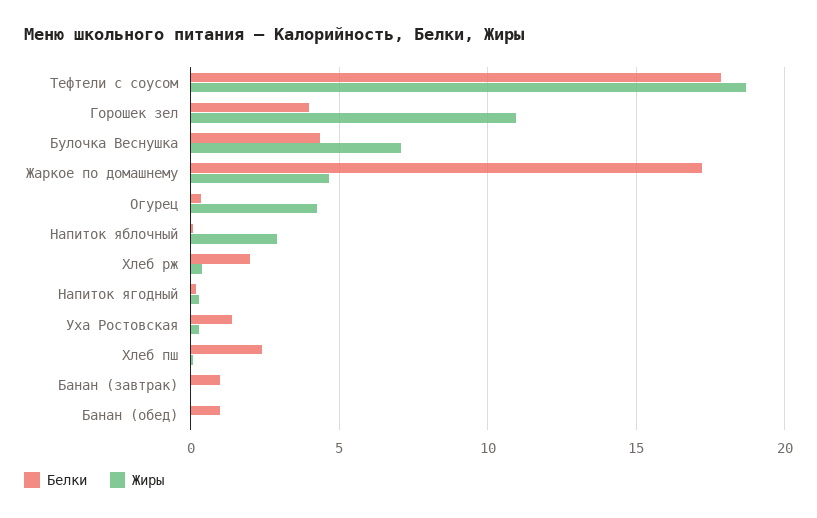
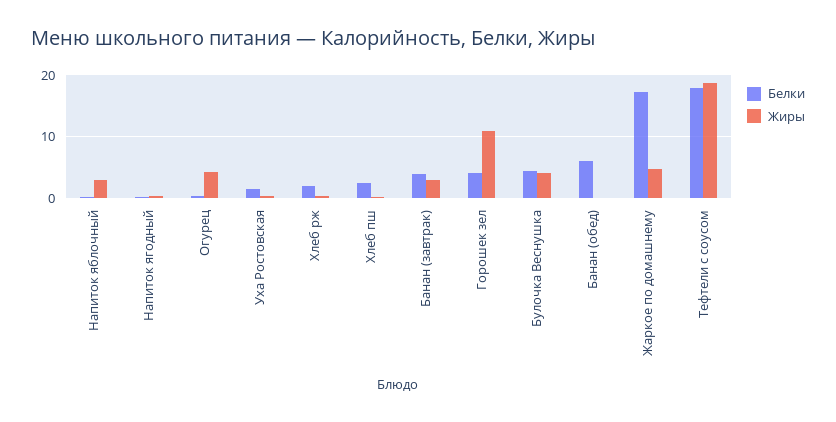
  {
    "Белки": {
      "Тефтели с соусом": 18,
      "Горошек зел": 4,
      "Булочка Веснушка": 4.5,
      "Жаркое по домашнему": 17,
      "Огурец": 0.5,
      "Напиток яблочный": 0,
      "Хлеб рж": 2,
      "Напиток ягодный": 0,
      "Уха Ростовская": 1.5,
      "Хлеб пш": 2.5,
-     "Банан (завтрак)": 1,
+     "Банан (завтрак)": 4,
-     "Банан (обед)": 1
+     "Банан (обед)": 6
    },
    "Жиры": {
      "Тефтели с соусом": 18.5,
      "Горошек зел": 11,
-     "Булочка Веснушка": 7,
+     "Булочка Веснушка": 4,
      "Жаркое по домашнему": 4.5,
      "Огурец": 4.5,
      "Напиток яблочный": 3,
      "Хлеб рж": 0.5,
      "Напиток ягодный": 0.5,
      "Уха Ростовская": 0.5,
      "Хлеб пш": 0,
-     "Банан (завтрак)": 0,
+     "Банан (завтрак)": 3,
      "Банан (обед)": 0
    }
  }

